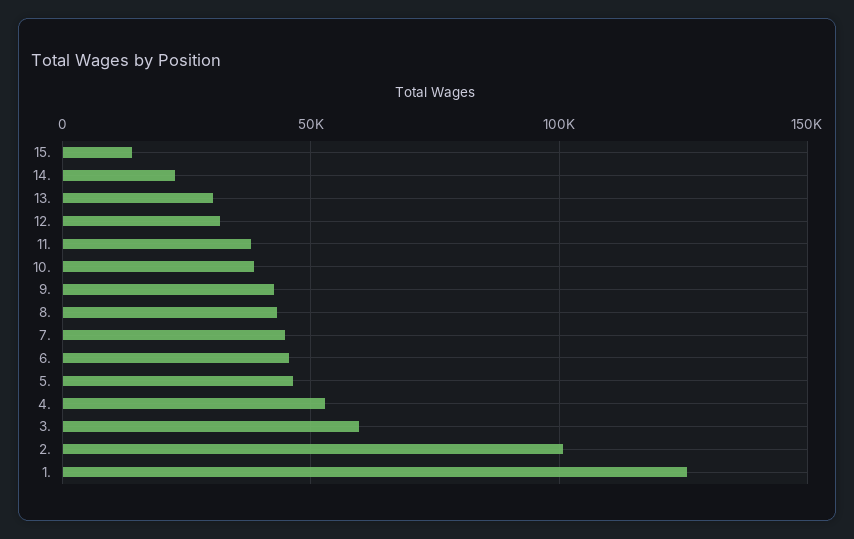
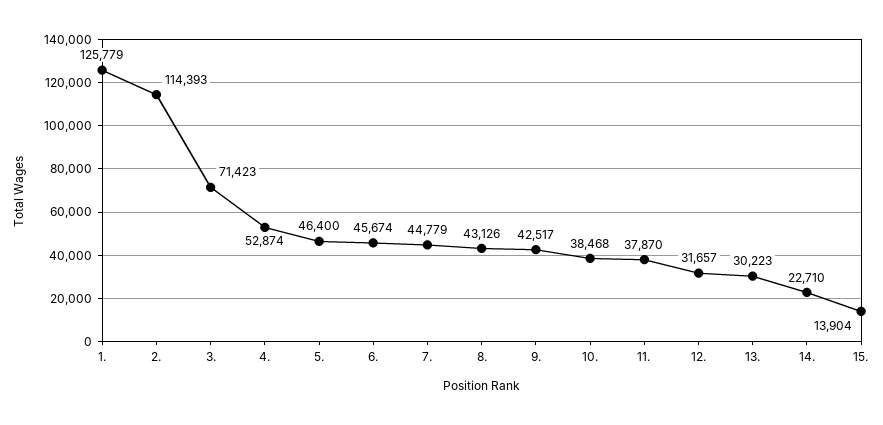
  {
    "15.": 13904,
    "14.": 22710,
    "13.": 30223,
    "12.": 31657,
    "11.": 37870,
    "10.": 38468,
    "9.": 42517,
    "8.": 43126,
    "7.": 44779,
    "6.": 45674,
    "5.": 46400,
    "4.": 52874,
-   "3.": 60000,
+   "3.": 71423,
-   "2.": 100000,
+   "2.": 114393,
    "1.": 125779
  }

